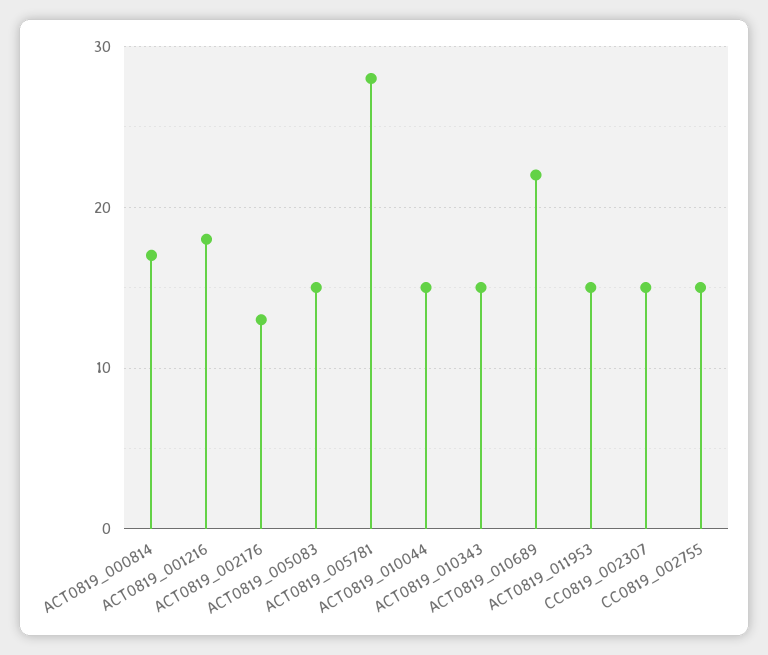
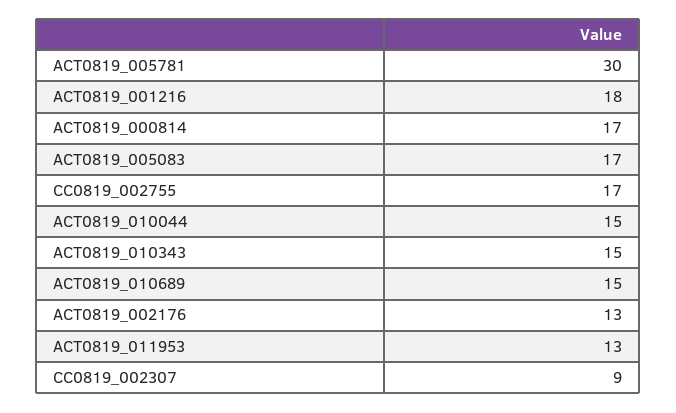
  {
    "ACT0819_000814": 17,
    "ACT0819_001216": 18,
    "ACT0819_002176": 13,
-   "ACT0819_005083": 15,
+   "ACT0819_005083": 17,
-   "ACT0819_005781": 28,
+   "ACT0819_005781": 30,
    "ACT0819_010044": 15,
    "ACT0819_010343": 15,
-   "ACT0819_010689": 22,
+   "ACT0819_010689": 15,
-   "ACT0819_011953": 15,
+   "ACT0819_011953": 13,
-   "CC0819_002307": 15,
+   "CC0819_002307": 9,
-   "CC0819_002755": 15
+   "CC0819_002755": 17
  }

